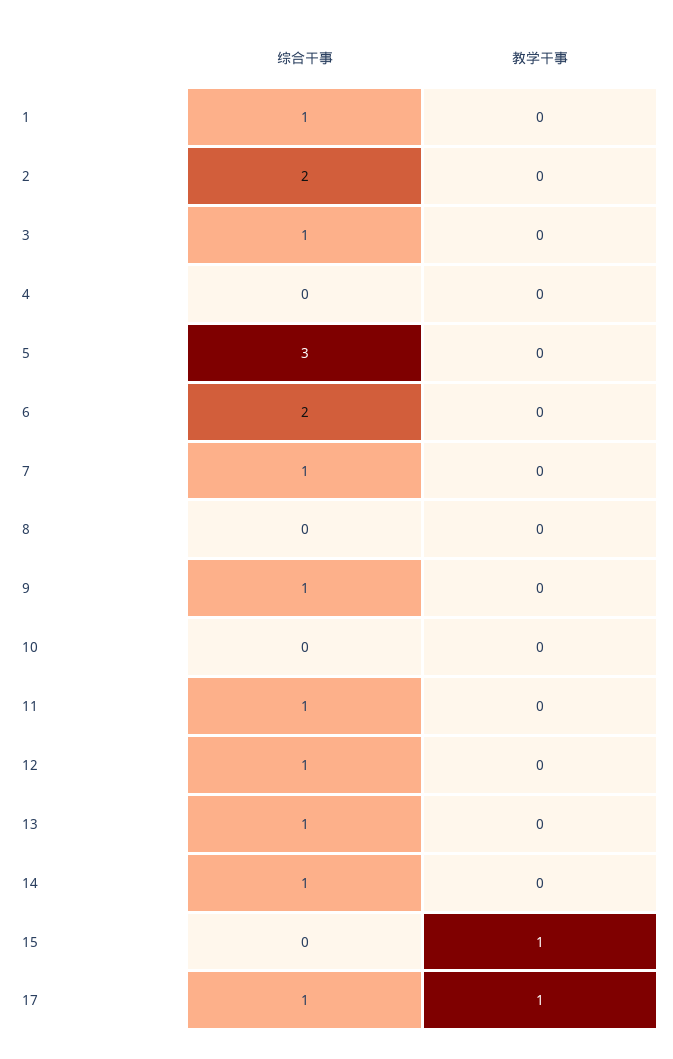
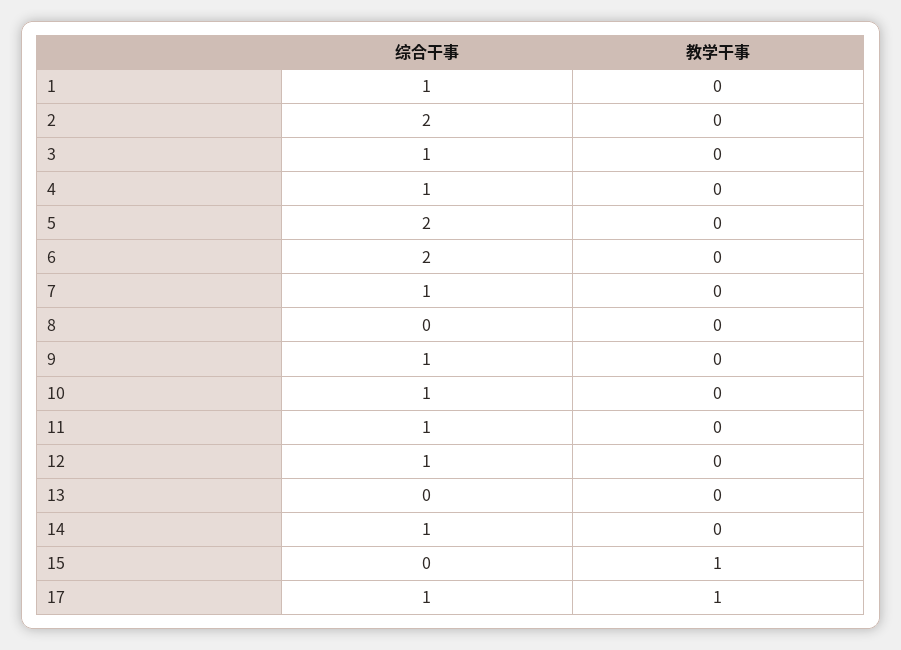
  {
    "综合干事": {
      "1": 1,
      "2": 2,
      "3": 1,
-     "4": 0,
+     "4": 1,
-     "5": 3,
+     "5": 2,
      "6": 2,
      "7": 1,
      "8": 0,
      "9": 1,
-     "10": 0,
+     "10": 1,
      "11": 1,
      "12": 1,
-     "13": 1,
+     "13": 0,
      "14": 1,
      "15": 0,
      "17": 1
    },
    "教学干事": {
      "1": 0,
      "2": 0,
      "3": 0,
      "4": 0,
      "5": 0,
      "6": 0,
      "7": 0,
      "8": 0,
      "9": 0,
      "10": 0,
      "11": 0,
      "12": 0,
      "13": 0,
      "14": 0,
      "15": 1,
      "17": 1
    }
  }

